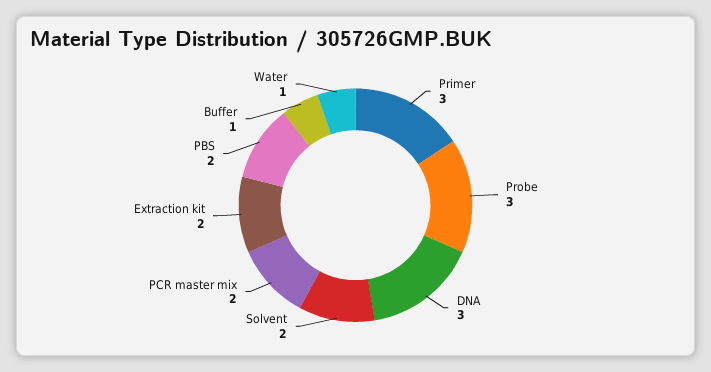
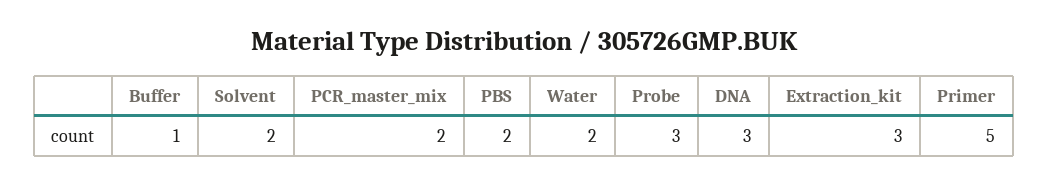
  {
-   "Primer": 3,
+   "Primer": 5,
    "Probe": 3,
    "DNA": 3,
    "Solvent": 2,
    "PCR master mix": 2,
-   "Extraction kit": 2,
+   "Extraction kit": 3,
    "PBS": 2,
    "Buffer": 1,
-   "Water": 1
+   "Water": 2
  }

